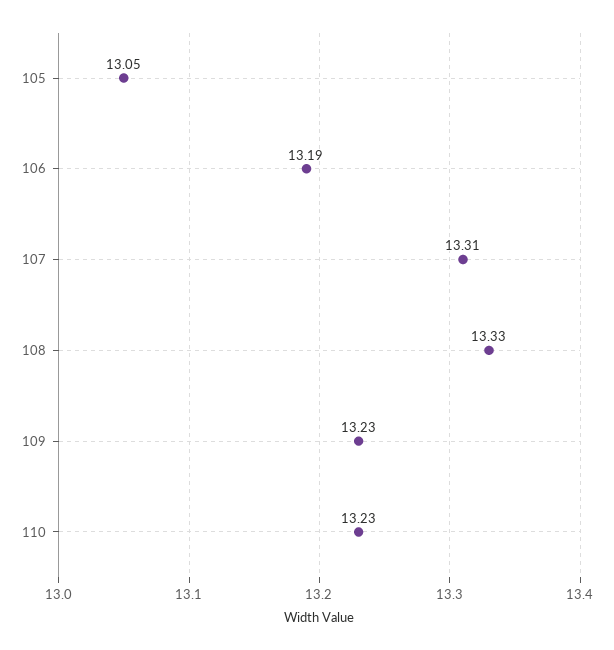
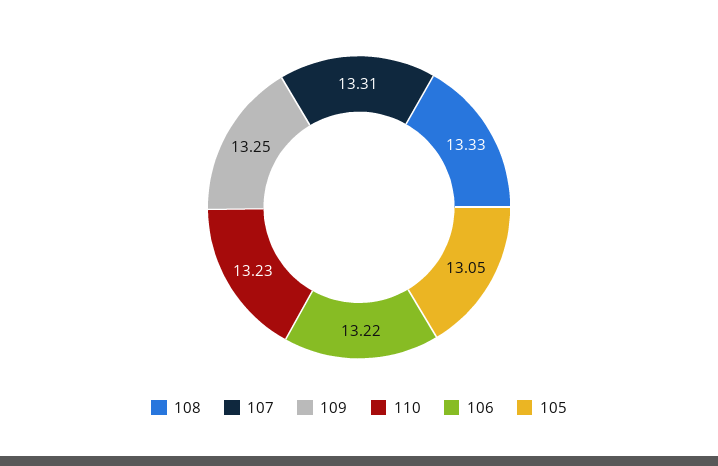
  {
    "105": 13.05,
-   "106": 13.19,
+   "106": 13.22,
    "107": 13.31,
    "108": 13.33,
-   "109": 13.23,
+   "109": 13.25,
    "110": 13.23
  }

